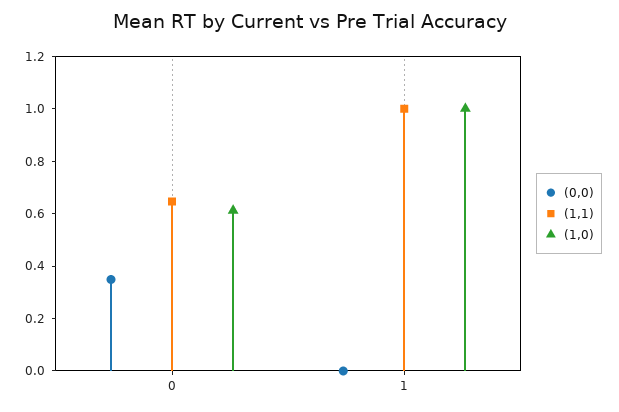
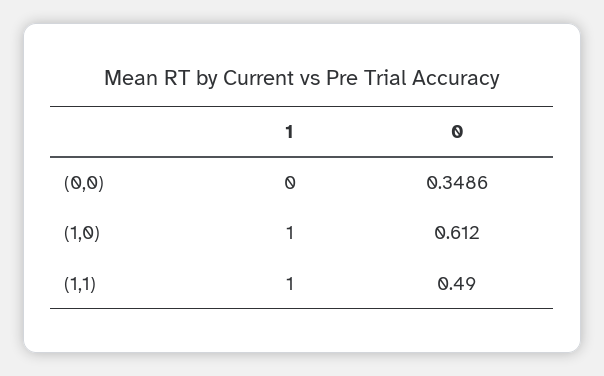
  {
    "(0,0)": {
      "0": 0.3486,
      "1": 0
    },
    "(1,1)": {
-     "0": 0.65,
+     "0": 0.49,
      "1": 1
    },
    "(1,0)": {
      "0": 0.612,
      "1": 1
    }
  }

